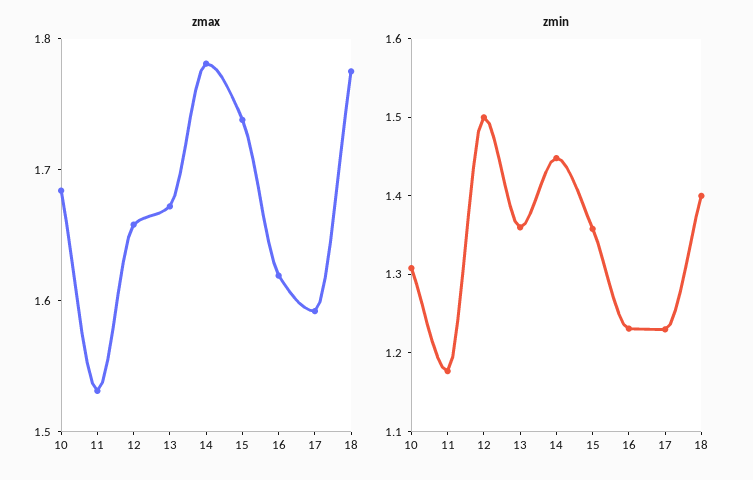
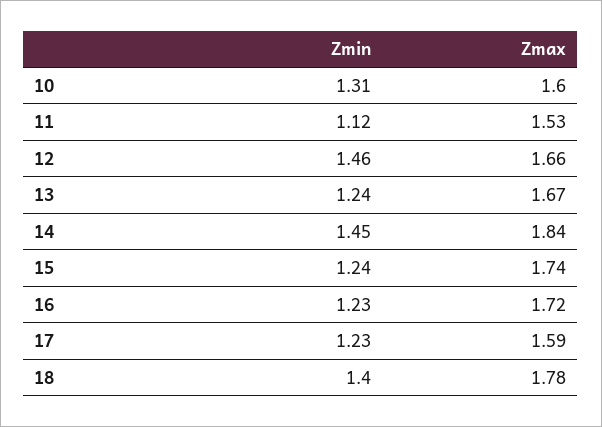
  {
    "zmax": {
-     "10": 1.68,
+     "10": 1.6,
      "11": 1.53,
      "12": 1.66,
      "13": 1.67,
-     "14": 1.78,
+     "14": 1.84,
      "15": 1.74,
-     "16": 1.62,
+     "16": 1.72,
      "17": 1.59,
      "18": 1.78
    },
    "zmin": {
      "10": 1.31,
-     "11": 1.18,
+     "11": 1.12,
-     "12": 1.5,
+     "12": 1.46,
-     "13": 1.36,
+     "13": 1.24,
      "14": 1.45,
-     "15": 1.36,
+     "15": 1.24,
      "16": 1.23,
      "17": 1.23,
      "18": 1.4
    }
  }

